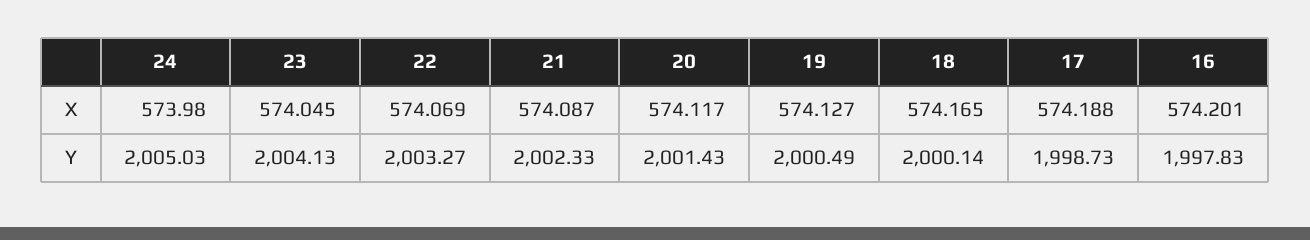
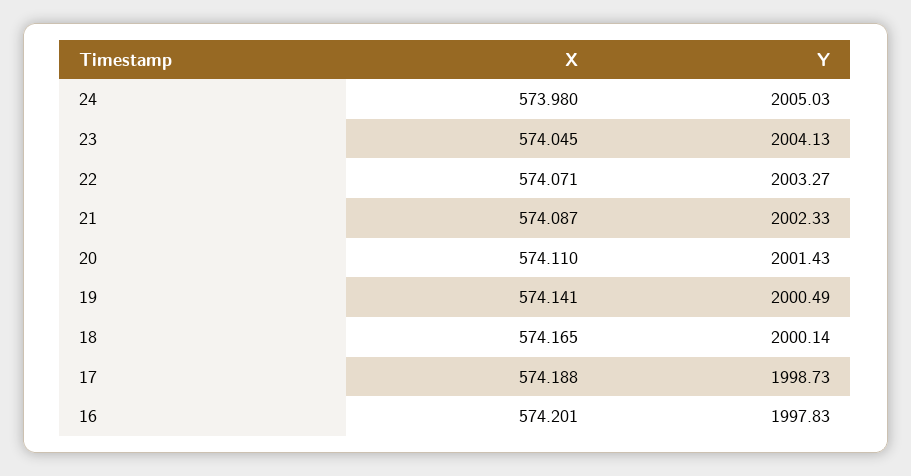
  {
    "24": {
      "X": 573.98,
      "Y": 2005.03
    },
    "23": {
      "X": 574.045,
      "Y": 2004.13
    },
    "22": {
-     "X": 574.069,
+     "X": 574.071,
      "Y": 2003.27
    },
    "21": {
      "X": 574.087,
      "Y": 2002.33
    },
    "20": {
-     "X": 574.117,
+     "X": 574.11,
      "Y": 2001.43
    },
    "19": {
-     "X": 574.127,
+     "X": 574.141,
      "Y": 2000.49
    },
    "18": {
      "X": 574.165,
      "Y": 2000.14
    },
    "17": {
      "X": 574.188,
      "Y": 1998.73
    },
    "16": {
      "X": 574.201,
      "Y": 1997.83
    }
  }

